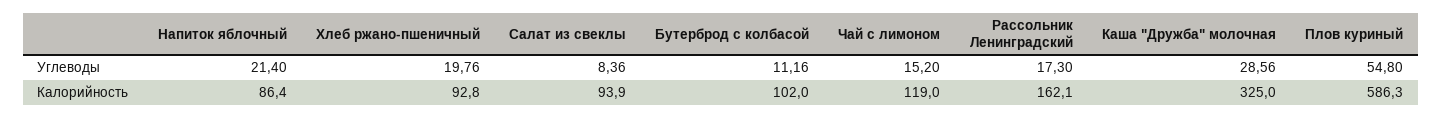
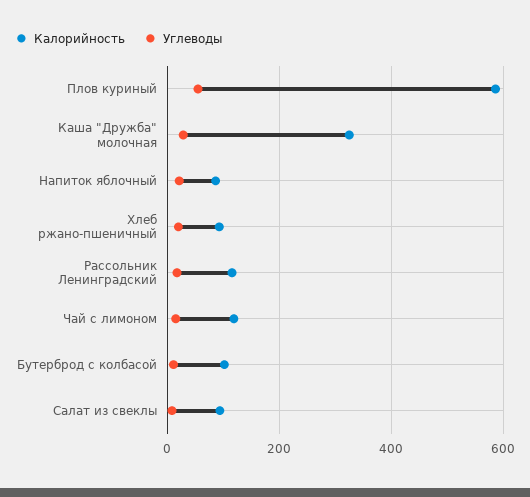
  {
    "Углеводы": {
      "Напиток яблочный": 21.4,
      "Хлеб ржано-пшеничный": 19.76,
      "Салат из свеклы": 8.36,
      "Бутерброд с колбасой": 11.16,
      "Чай с лимоном": 15.2,
      "Рассольник Ленинградский": 17.3,
      "Каша \"Дружба\" молочная": 28.56,
      "Плов куриный": 54.8
    },
    "Калорийность": {
      "Напиток яблочный": 86.4,
      "Хлеб ржано-пшеничный": 92.8,
      "Салат из свеклы": 93.9,
      "Бутерброд с колбасой": 102,
      "Чай с лимоном": 119,
-     "Рассольник Ленинградский": 162.1,
+     "Рассольник Ленинградский": 120,
      "Каша \"Дружба\" молочная": 325,
      "Плов куриный": 586.3
    }
  }

